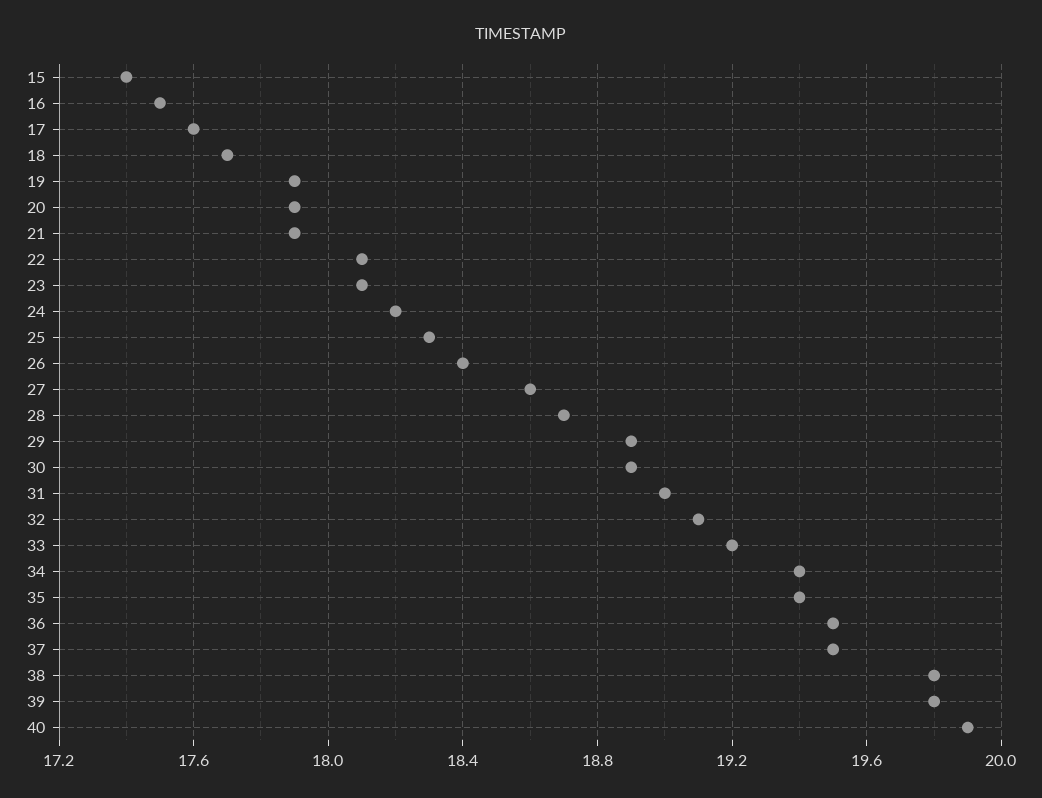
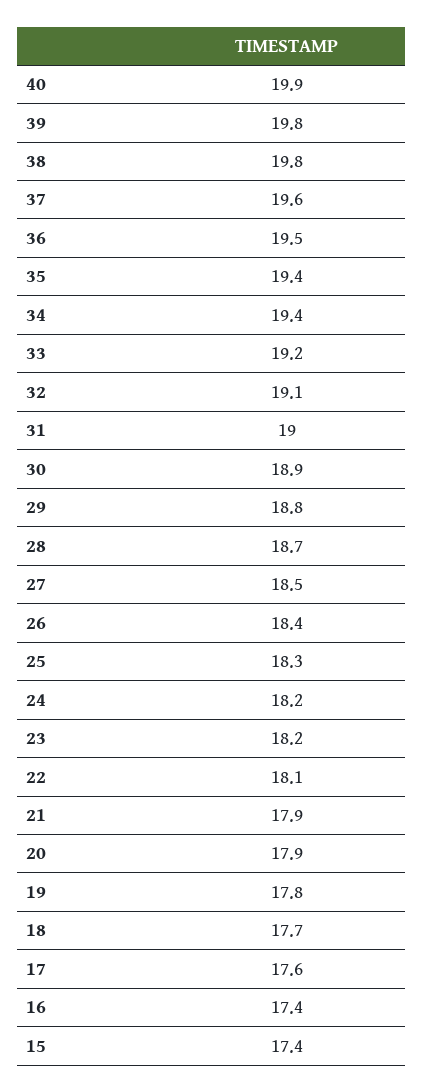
  {
    "15": 17.4,
-   "16": 17.5,
+   "16": 17.4,
    "17": 17.6,
    "18": 17.7,
-   "19": 17.9,
+   "19": 17.8,
    "20": 17.9,
    "21": 17.9,
    "22": 18.1,
-   "23": 18.1,
+   "23": 18.2,
    "24": 18.2,
    "25": 18.3,
    "26": 18.4,
-   "27": 18.6,
+   "27": 18.5,
    "28": 18.7,
-   "29": 18.9,
+   "29": 18.8,
    "30": 18.9,
    "31": 19,
    "32": 19.1,
    "33": 19.2,
    "34": 19.4,
    "35": 19.4,
    "36": 19.5,
-   "37": 19.5,
+   "37": 19.6,
    "38": 19.8,
    "39": 19.8,
    "40": 19.9
  }

